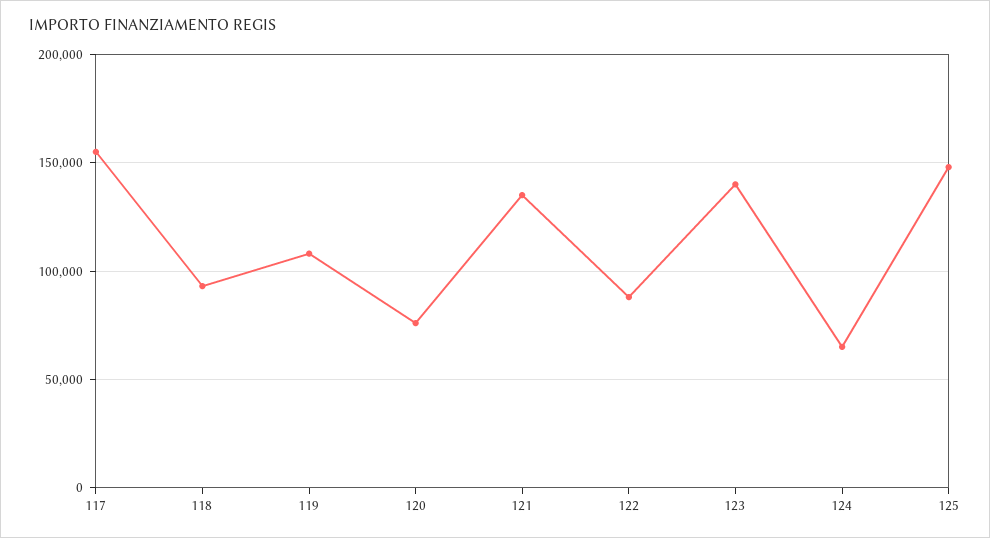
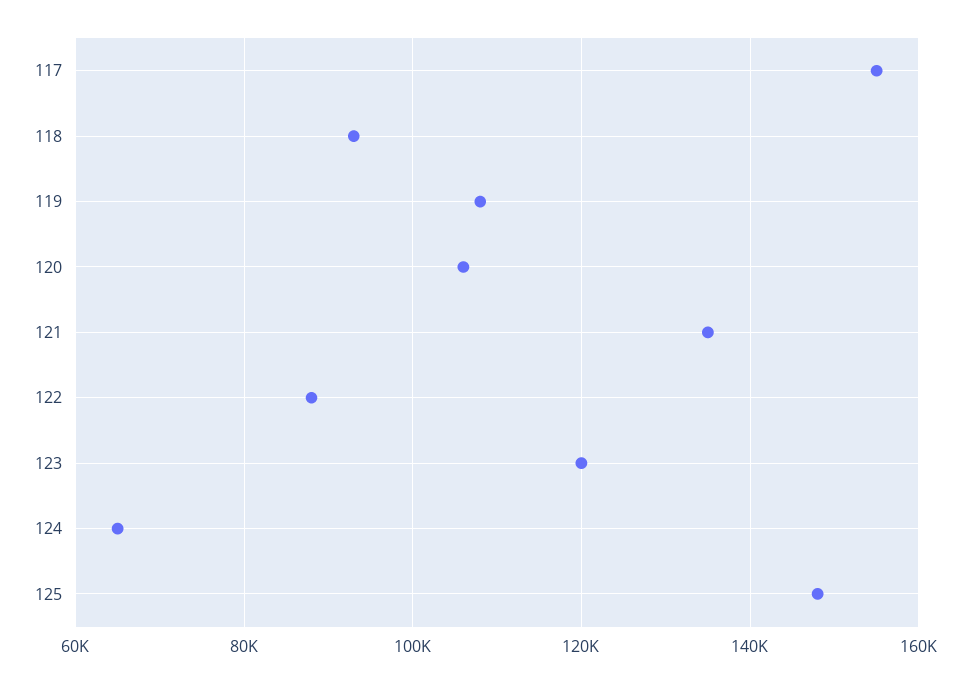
  {
    "117": 156000,
    "118": 94000,
    "119": 108000,
-   "120": 75000,
+   "120": 106000,
    "121": 136000,
    "122": 88000,
-   "123": 140000,
+   "123": 120000,
    "124": 66000,
    "125": 148000
  }

